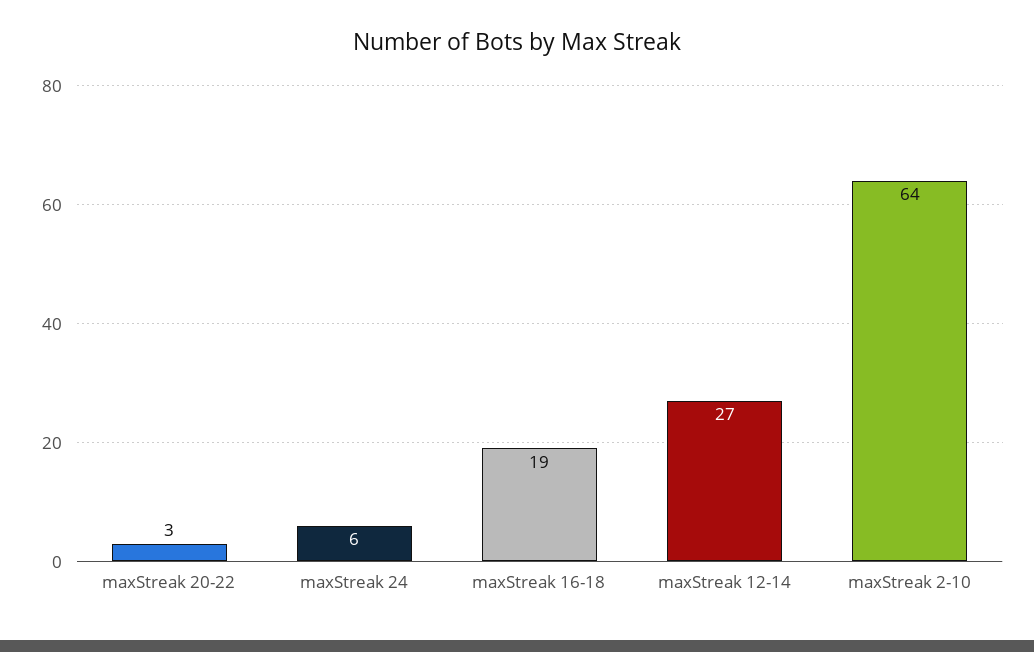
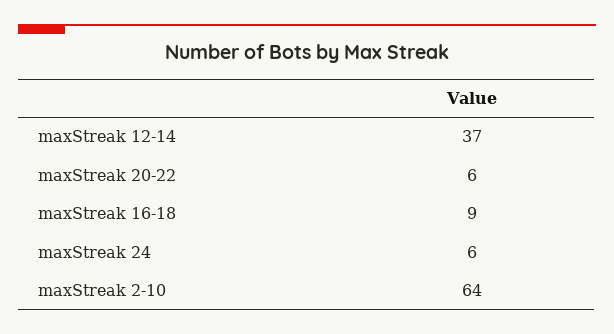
  {
-   "maxStreak 20-22": 3,
+   "maxStreak 20-22": 6,
    "maxStreak 24": 6,
-   "maxStreak 16-18": 19,
+   "maxStreak 16-18": 9,
-   "maxStreak 12-14": 27,
+   "maxStreak 12-14": 37,
    "maxStreak 2-10": 64
  }

